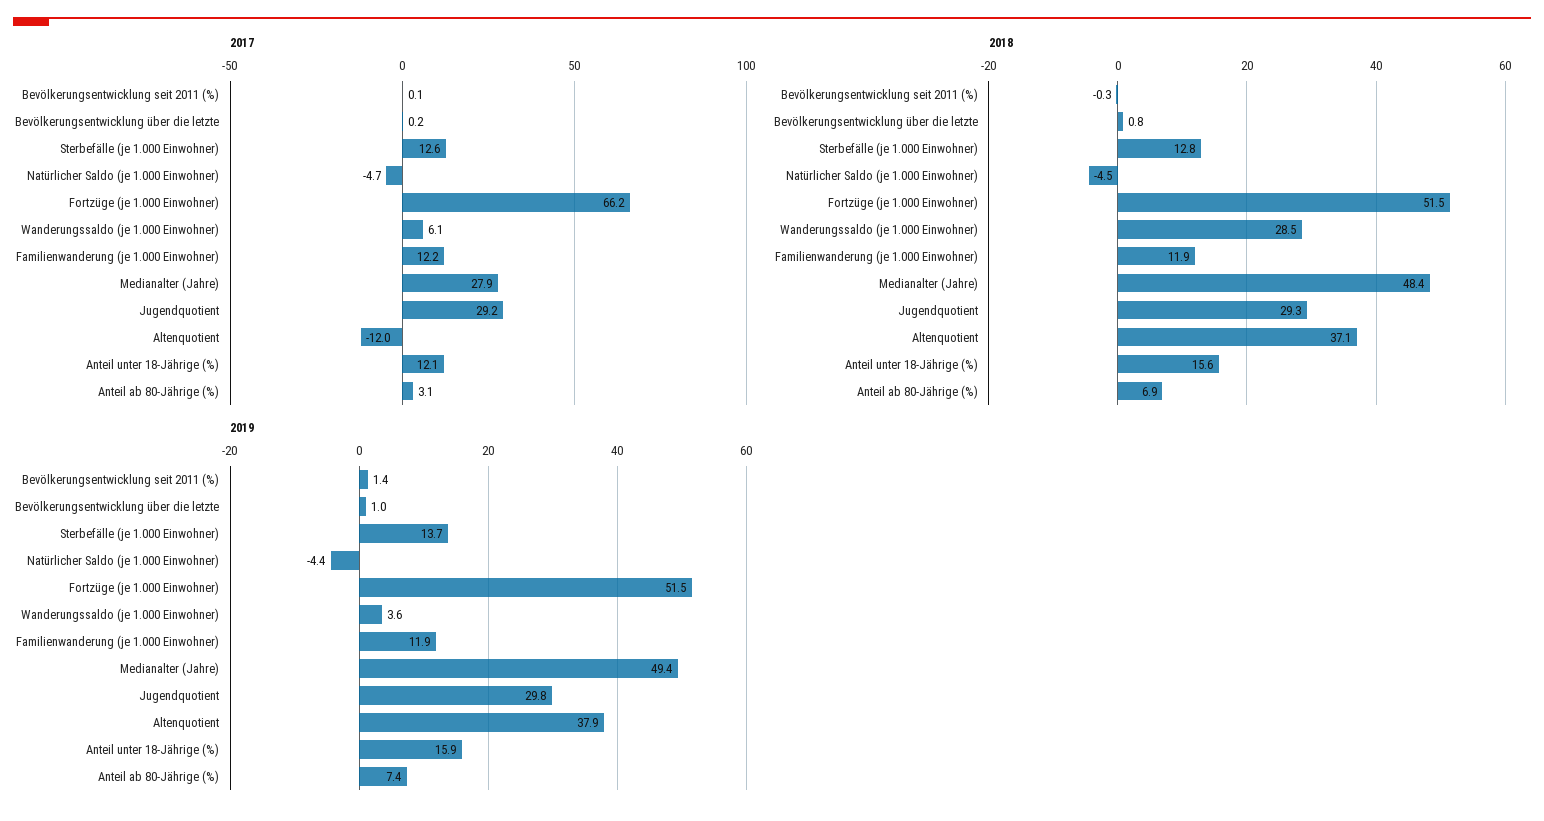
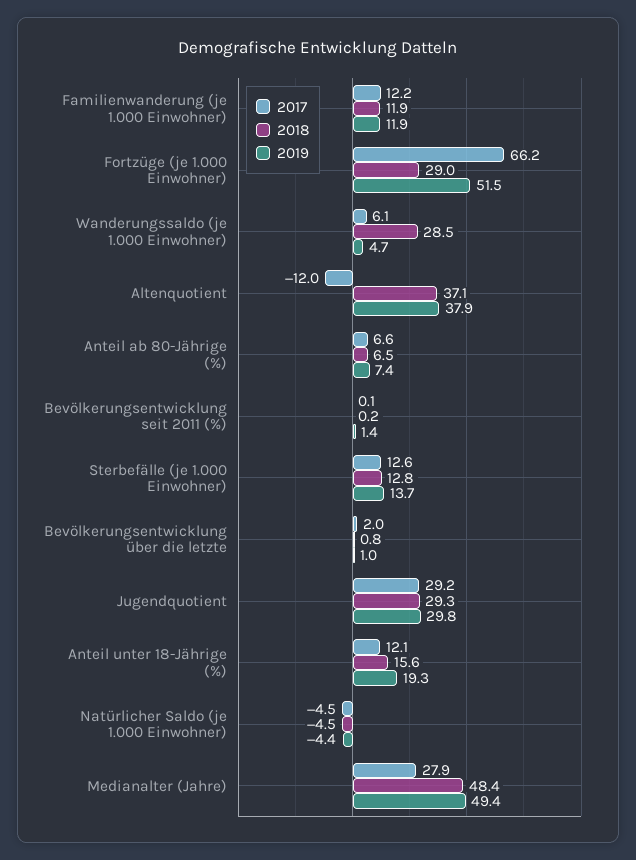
  {
    "2017": {
      "Bevölkerungsentwicklung seit 2011 (%)": 0.1,
-     "Bevölkerungsentwicklung über die letzte": 0.2,
+     "Bevölkerungsentwicklung über die letzte": 2,
      "Sterbefälle (je 1.000 Einwohner)": 12.6,
-     "Natürlicher Saldo (je 1.000 Einwohner)": -4.7,
+     "Natürlicher Saldo (je 1.000 Einwohner)": -4.5,
      "Fortzüge (je 1.000 Einwohner)": 66.2,
      "Wanderungssaldo (je 1.000 Einwohner)": 6.1,
      "Familienwanderung (je 1.000 Einwohner)": 12.2,
      "Medianalter (Jahre)": 27.9,
      "Jugendquotient": 29.2,
      "Altenquotient": -12,
      "Anteil unter 18-Jährige (%)": 12.1,
-     "Anteil ab 80-Jährige (%)": 3.1
+     "Anteil ab 80-Jährige (%)": 6.6
    },
    "2018": {
-     "Bevölkerungsentwicklung seit 2011 (%)": -0.3,
+     "Bevölkerungsentwicklung seit 2011 (%)": 0.2,
      "Bevölkerungsentwicklung über die letzte": 0.8,
      "Sterbefälle (je 1.000 Einwohner)": 12.8,
      "Natürlicher Saldo (je 1.000 Einwohner)": -4.5,
-     "Fortzüge (je 1.000 Einwohner)": 51.5,
+     "Fortzüge (je 1.000 Einwohner)": 29,
      "Wanderungssaldo (je 1.000 Einwohner)": 28.5,
      "Familienwanderung (je 1.000 Einwohner)": 11.9,
      "Medianalter (Jahre)": 48.4,
      "Jugendquotient": 29.3,
      "Altenquotient": 37.1,
      "Anteil unter 18-Jährige (%)": 15.6,
-     "Anteil ab 80-Jährige (%)": 6.9
+     "Anteil ab 80-Jährige (%)": 6.5
    },
    "2019": {
      "Bevölkerungsentwicklung seit 2011 (%)": 1.4,
      "Bevölkerungsentwicklung über die letzte": 1,
      "Sterbefälle (je 1.000 Einwohner)": 13.7,
      "Natürlicher Saldo (je 1.000 Einwohner)": -4.4,
      "Fortzüge (je 1.000 Einwohner)": 51.5,
-     "Wanderungssaldo (je 1.000 Einwohner)": 3.6,
+     "Wanderungssaldo (je 1.000 Einwohner)": 4.7,
      "Familienwanderung (je 1.000 Einwohner)": 11.9,
      "Medianalter (Jahre)": 49.4,
      "Jugendquotient": 29.8,
      "Altenquotient": 37.9,
-     "Anteil unter 18-Jährige (%)": 15.9,
+     "Anteil unter 18-Jährige (%)": 19.3,
      "Anteil ab 80-Jährige (%)": 7.4
    }
  }

